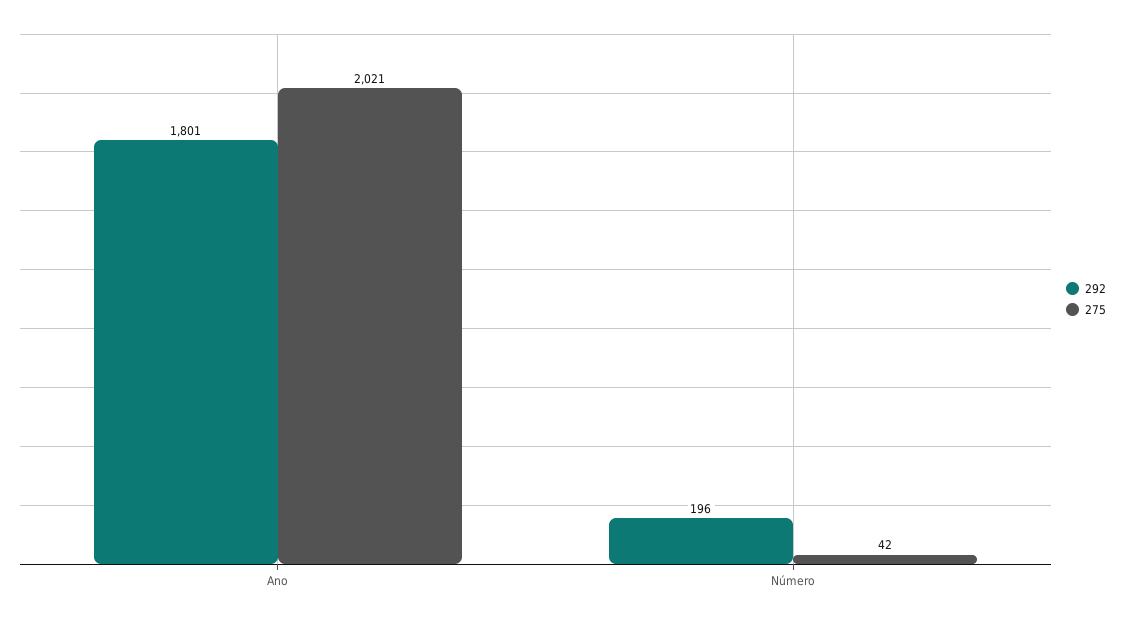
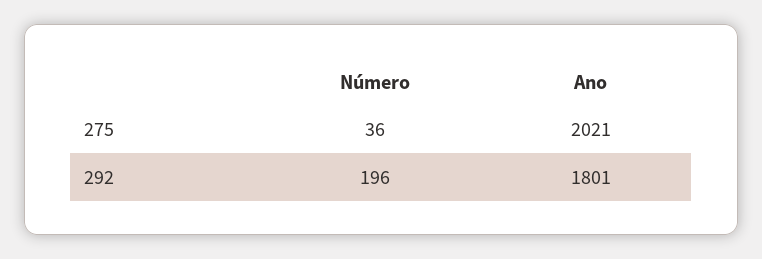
  {
    "292": {
      "Ano": 1801,
      "Número": 196
    },
    "275": {
      "Ano": 2021,
-     "Número": 42
+     "Número": 36
    }
  }

